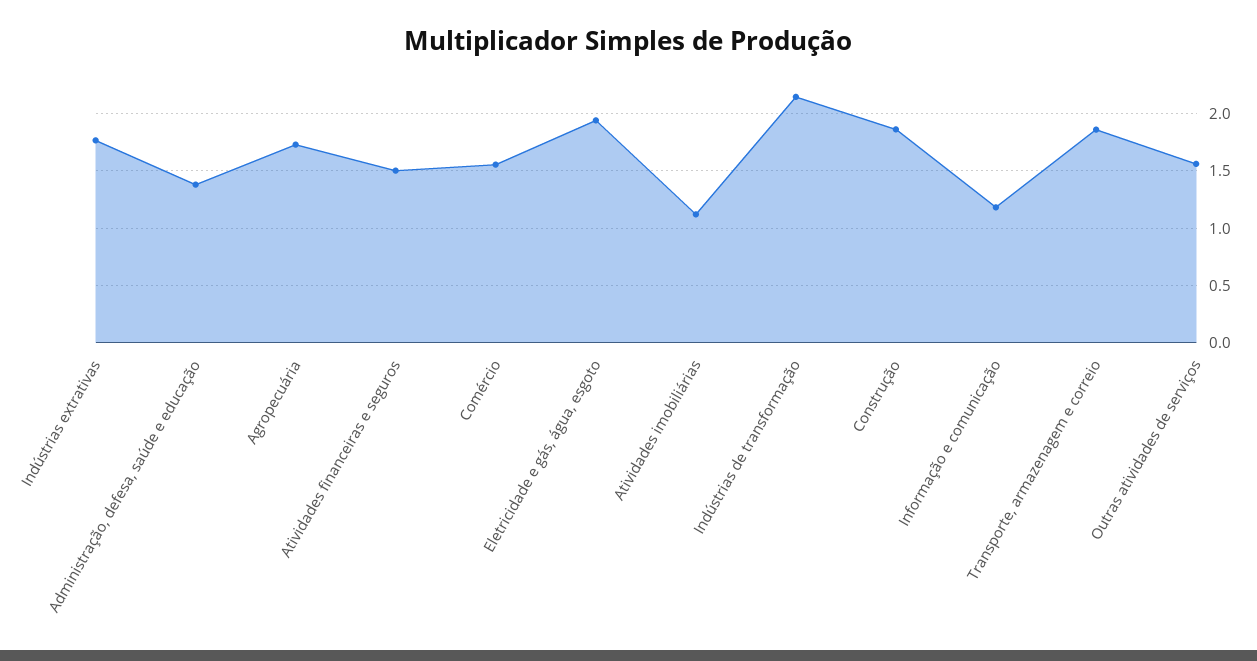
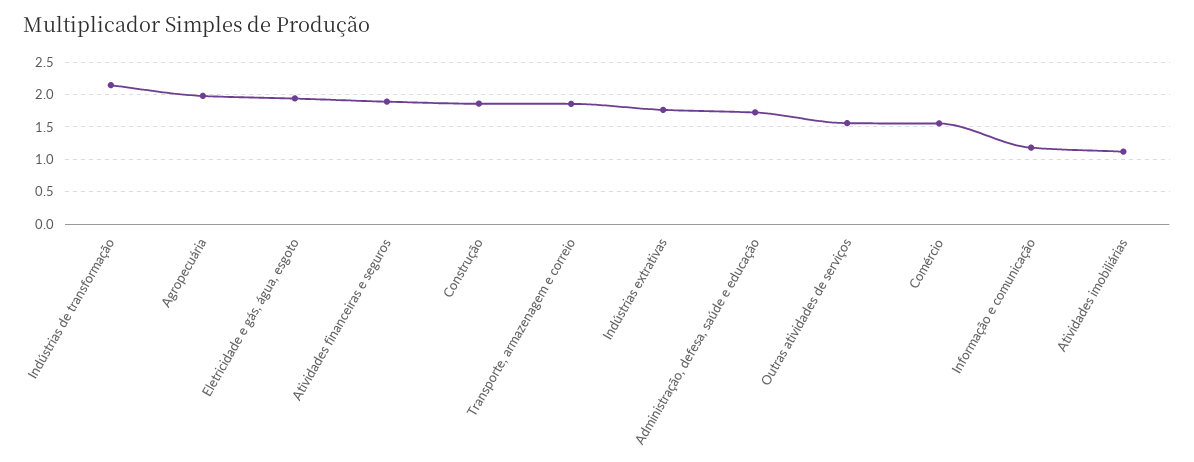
  {
    "Indústrias extrativas": 1.8,
-   "Administração, defesa, saúde e educação": 1.4,
+   "Administração, defesa, saúde e educação": 1.7,
-   "Agropecuária": 1.7,
+   "Agropecuária": 2,
-   "Atividades financeiras e seguros": 1.5,
+   "Atividades financeiras e seguros": 1.9,
    "Comércio": 1.6,
    "Eletricidade e gás, água, esgoto": 1.9,
    "Atividades imobiliárias": 1.1,
    "Indústrias de transformação": 2.1,
    "Construção": 1.9,
    "Informação e comunicação": 1.2,
    "Transporte, armazenagem e correio": 1.9,
    "Outras atividades de serviços": 1.6
  }

